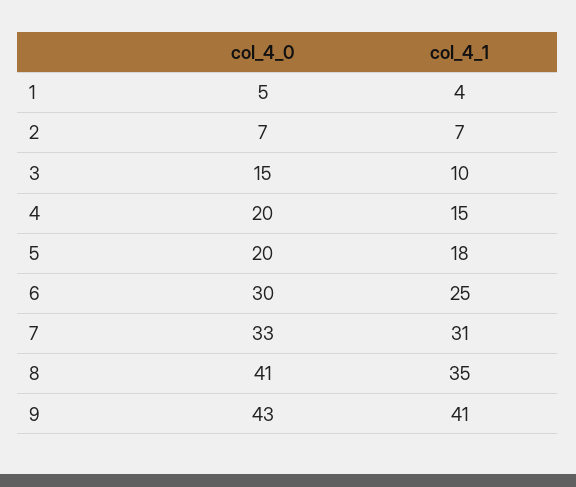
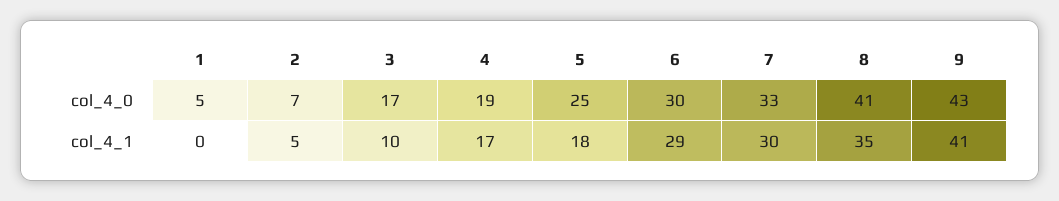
  {
    "col_4_0": {
      "1": 5,
      "2": 7,
-     "3": 15,
+     "3": 17,
-     "4": 20,
+     "4": 19,
-     "5": 20,
+     "5": 25,
      "6": 30,
      "7": 33,
      "8": 41,
      "9": 43
    },
    "col_4_1": {
-     "1": 4,
+     "1": 0,
-     "2": 7,
+     "2": 5,
      "3": 10,
-     "4": 15,
+     "4": 17,
      "5": 18,
-     "6": 25,
+     "6": 29,
-     "7": 31,
+     "7": 30,
      "8": 35,
      "9": 41
    }
  }

